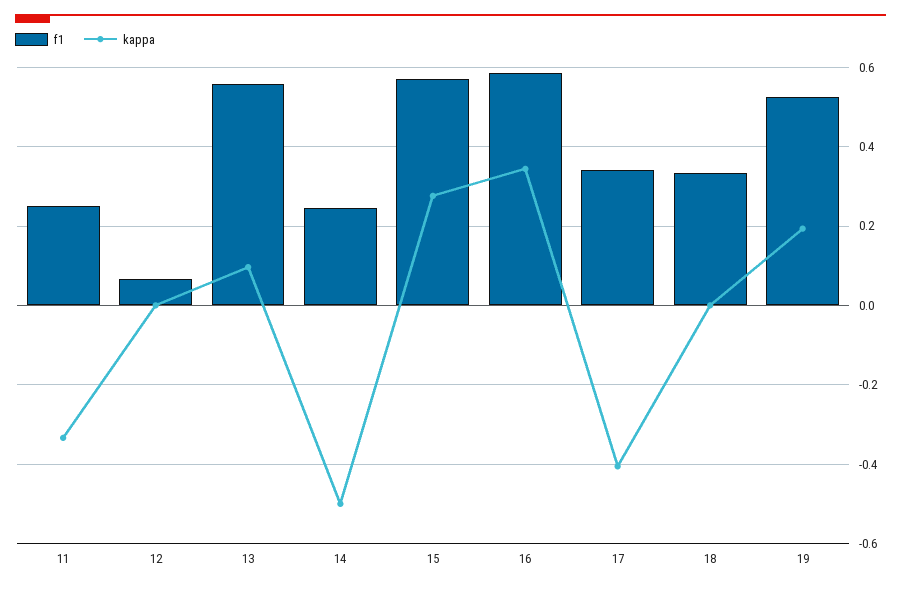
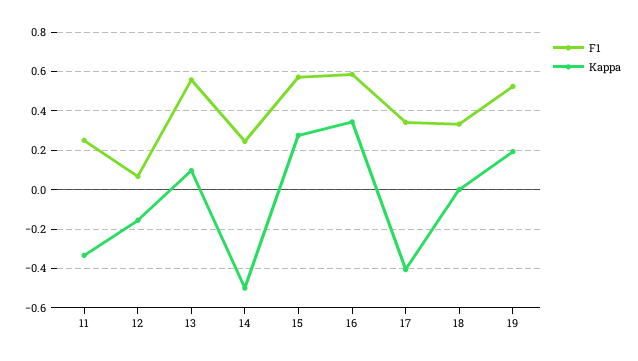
  {
    "f1": {
      "11": 0.26,
      "12": 0.06,
      "13": 0.56,
      "14": 0.24,
      "15": 0.58,
      "16": 0.58,
      "17": 0.34,
      "18": 0.34,
      "19": 0.52
    },
    "kappa": {
      "11": -0.34,
-     "12": 0,
+     "12": -0.15,
      "13": 0.1,
      "14": -0.5,
      "15": 0.28,
      "16": 0.34,
      "17": -0.4,
      "18": 0,
      "19": 0.2
    }
  }

